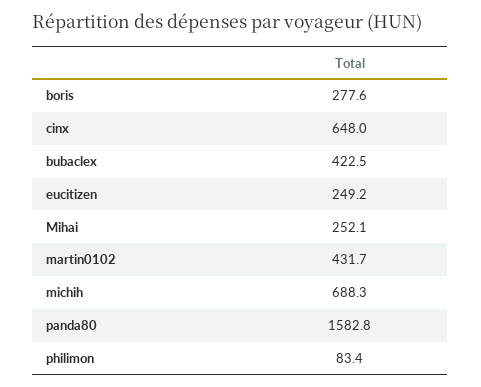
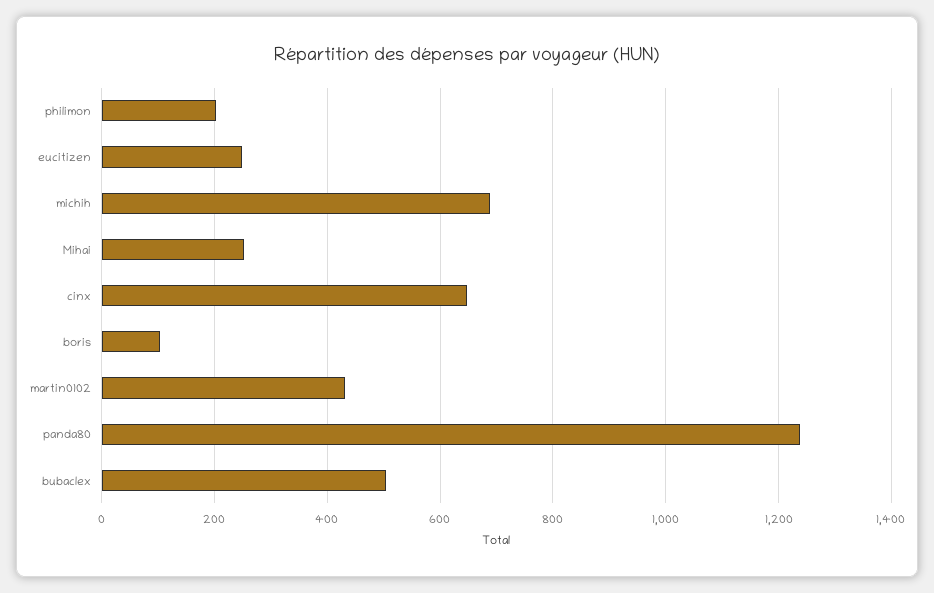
  {
-   "boris": 277.6,
+   "boris": 100,
    "cinx": 648,
-   "bubaclex": 422.5,
+   "bubaclex": 500,
    "eucitizen": 249.2,
    "Mihai": 252.1,
    "martin0102": 431.7,
    "michih": 688.3,
-   "panda80": 1582.8,
+   "panda80": 1240,
-   "philimon": 83.4
+   "philimon": 200
  }

